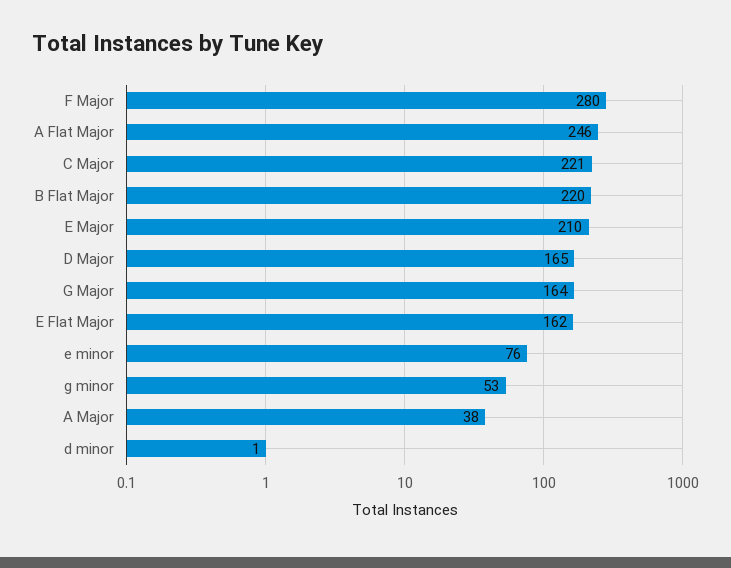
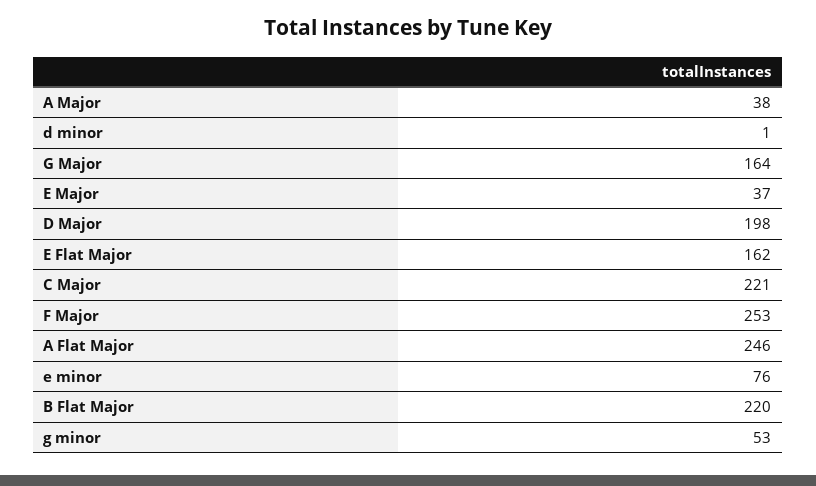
  {
-   "F Major": 280,
+   "F Major": 253,
    "A Flat Major": 246,
    "C Major": 221,
    "B Flat Major": 220,
-   "E Major": 210,
+   "E Major": 37,
-   "D Major": 165,
+   "D Major": 198,
    "G Major": 164,
    "E Flat Major": 162,
    "e minor": 76,
    "g minor": 53,
    "A Major": 38,
    "d minor": 1
  }

